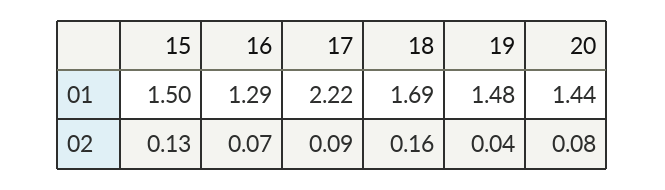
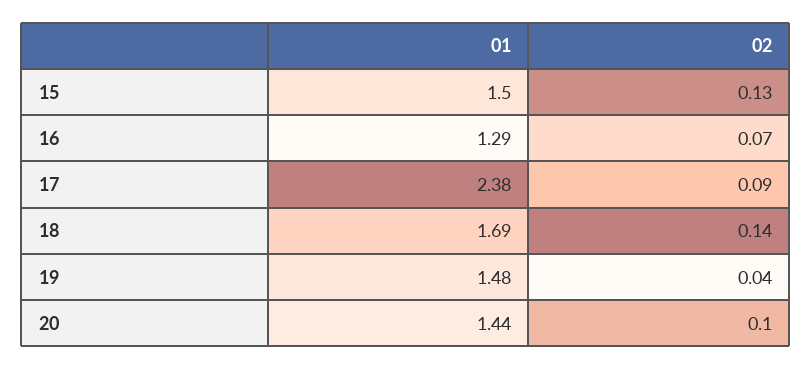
  {
    "15": {
      "01": 1.5,
      "02": 0.13
    },
    "16": {
      "01": 1.29,
      "02": 0.07
    },
    "17": {
-     "01": 2.22,
+     "01": 2.38,
      "02": 0.09
    },
    "18": {
      "01": 1.69,
-     "02": 0.16
+     "02": 0.14
    },
    "19": {
      "01": 1.48,
      "02": 0.04
    },
    "20": {
      "01": 1.44,
-     "02": 0.08
+     "02": 0.1
    }
  }

